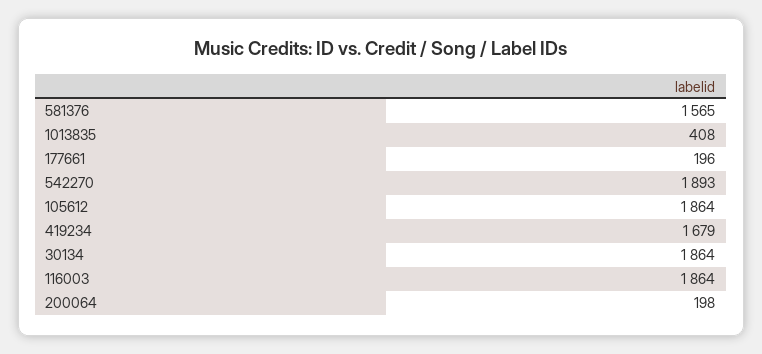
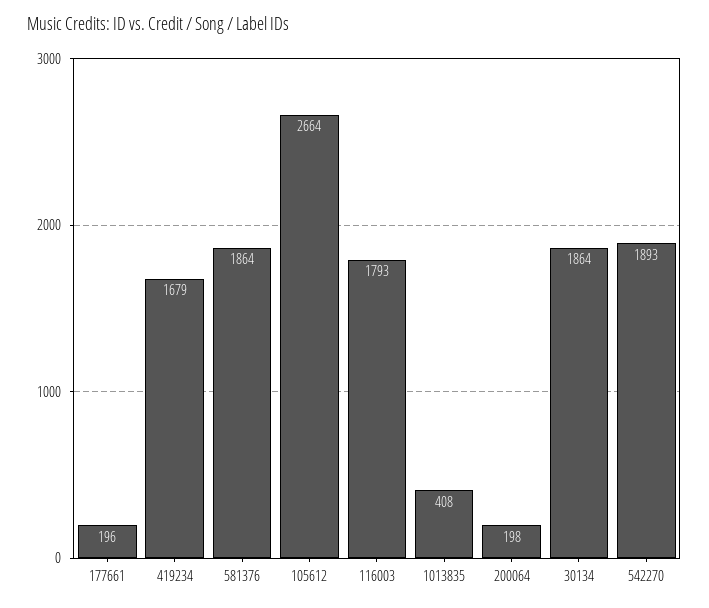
  {
-   "581376": 1565,
+   "581376": 1864,
    "1013835": 408,
    "177661": 196,
    "542270": 1893,
-   "105612": 1864,
+   "105612": 2664,
    "419234": 1679,
    "30134": 1864,
-   "116003": 1864,
+   "116003": 1793,
    "200064": 198
  }

